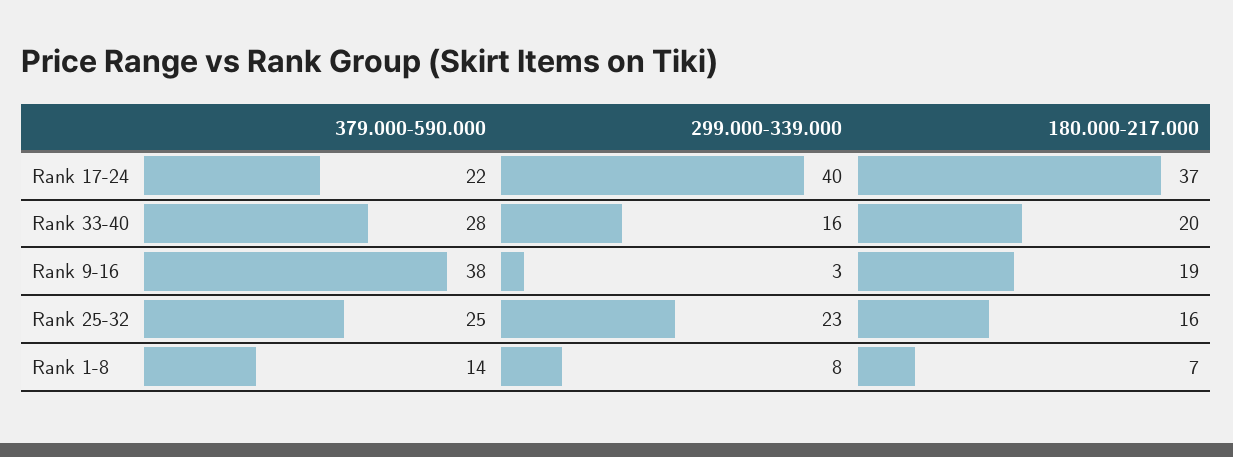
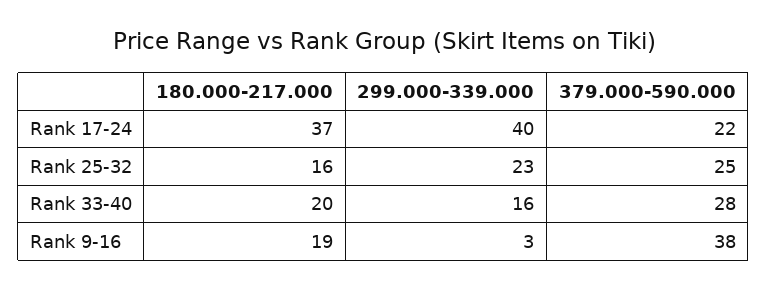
  {
    "379.000-590.000": {
      "Rank 17-24": 22,
      "Rank 33-40": 28,
      "Rank 9-16": 38,
-     "Rank 25-32": 25,
+     "Rank 25-32": 25
-     "Rank 1-8": 14
    },
    "299.000-339.000": {
      "Rank 17-24": 40,
      "Rank 33-40": 16,
      "Rank 9-16": 3,
-     "Rank 25-32": 23,
+     "Rank 25-32": 23
-     "Rank 1-8": 8
    },
    "180.000-217.000": {
      "Rank 17-24": 37,
      "Rank 33-40": 20,
      "Rank 9-16": 19,
-     "Rank 25-32": 16,
+     "Rank 25-32": 16
-     "Rank 1-8": 7
    }
  }

